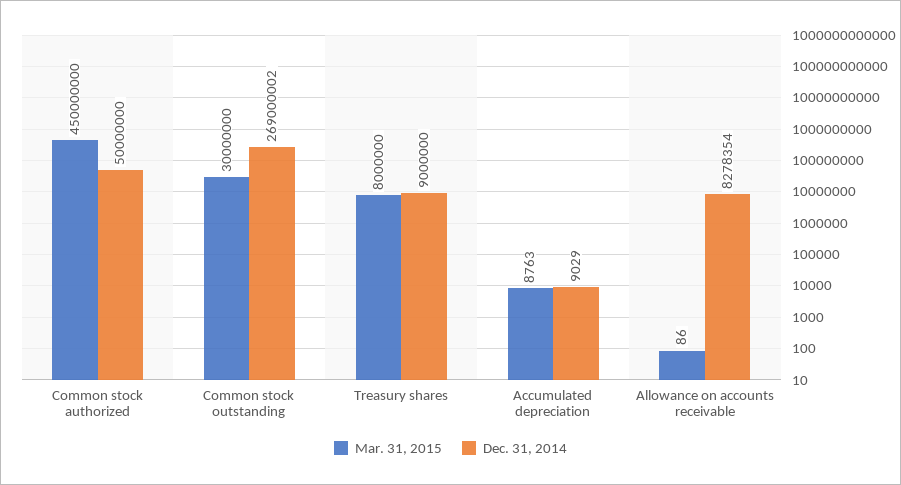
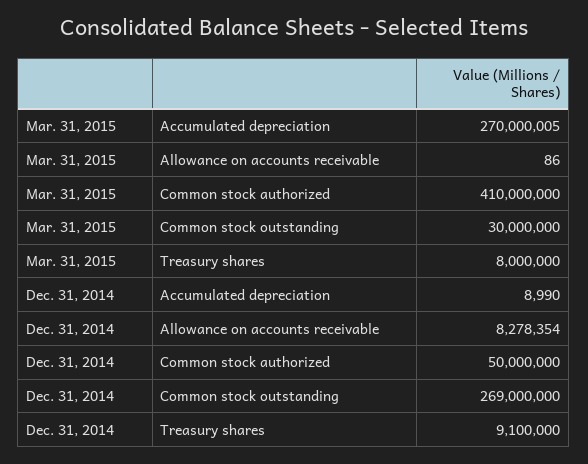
  {
    "Mar. 31, 2015": {
-     "Common stock authorized": 450000000,
+     "Common stock authorized": 410000000,
      "Common stock outstanding": 30000000,
      "Treasury shares": 8000000,
-     "Accumulated depreciation": 8763,
+     "Accumulated depreciation": 270000005,
      "Allowance on accounts receivable": 86
    },
    "Dec. 31, 2014": {
      "Common stock authorized": 50000000,
-     "Common stock outstanding": 269000002,
+     "Common stock outstanding": 269000000,
-     "Treasury shares": 9000000,
+     "Treasury shares": 9100000,
-     "Accumulated depreciation": 9029,
+     "Accumulated depreciation": 8990,
      "Allowance on accounts receivable": 8278354
    }
  }

